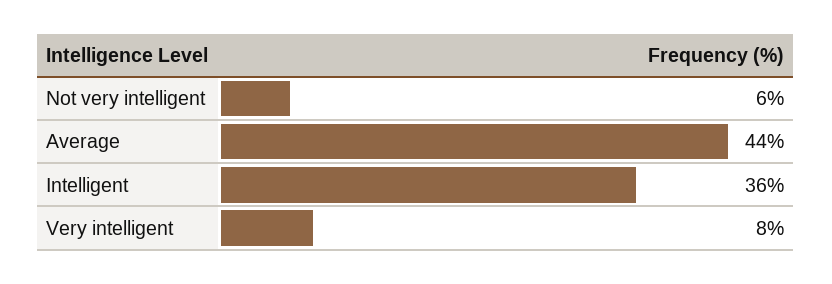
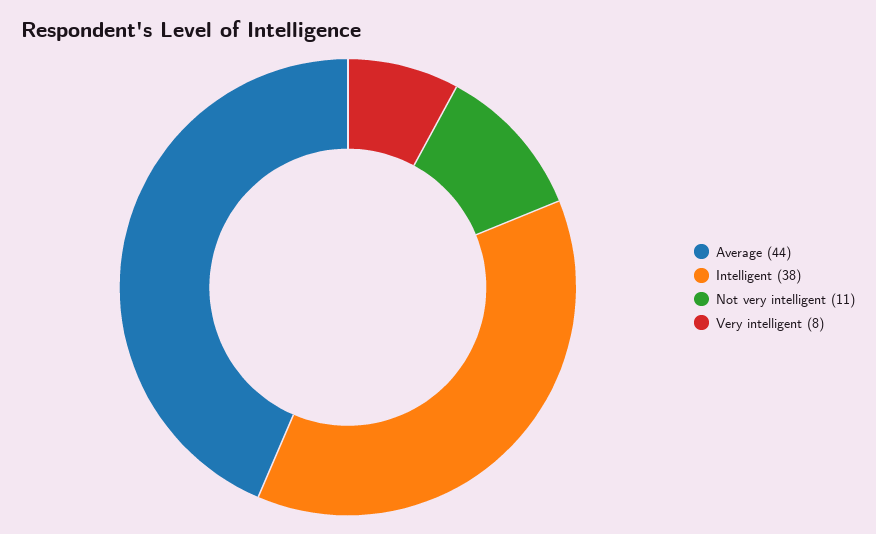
  {
-   "Not very intelligent": 6,
+   "Not very intelligent": 11,
    "Average": 44,
-   "Intelligent": 36,
+   "Intelligent": 38,
    "Very intelligent": 8
  }

